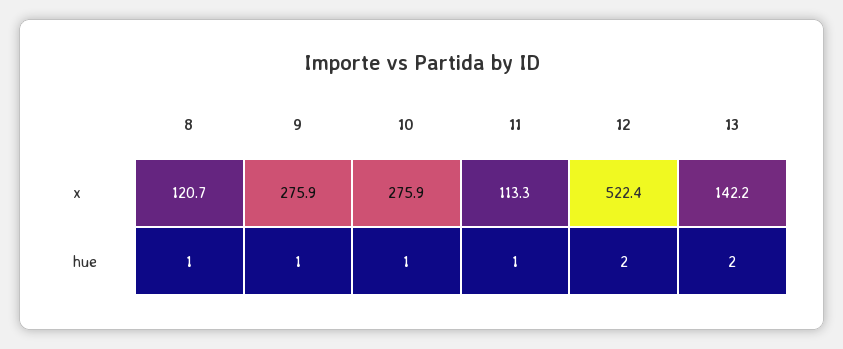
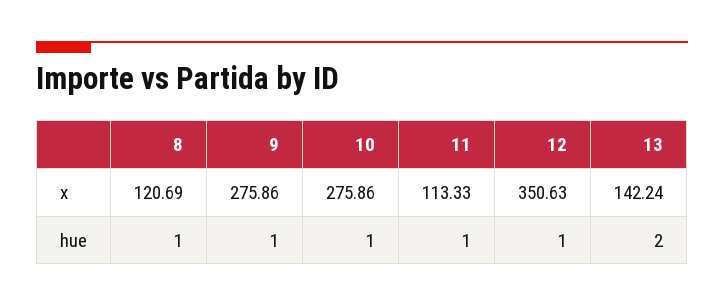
  {
    "8": {
      "x": 120.69,
      "hue": 1
    },
    "9": {
      "x": 275.86,
      "hue": 1
    },
    "10": {
      "x": 275.86,
      "hue": 1
    },
    "11": {
      "x": 113.33,
      "hue": 1
    },
    "12": {
-     "x": 522.4,
+     "x": 350.63,
-     "hue": 2
+     "hue": 1
    },
    "13": {
      "x": 142.24,
      "hue": 2
    }
  }

